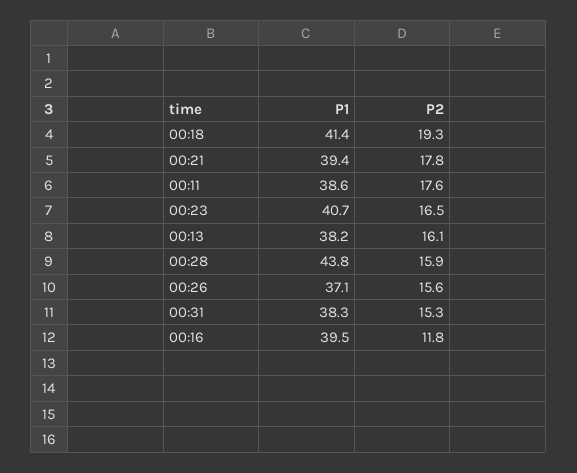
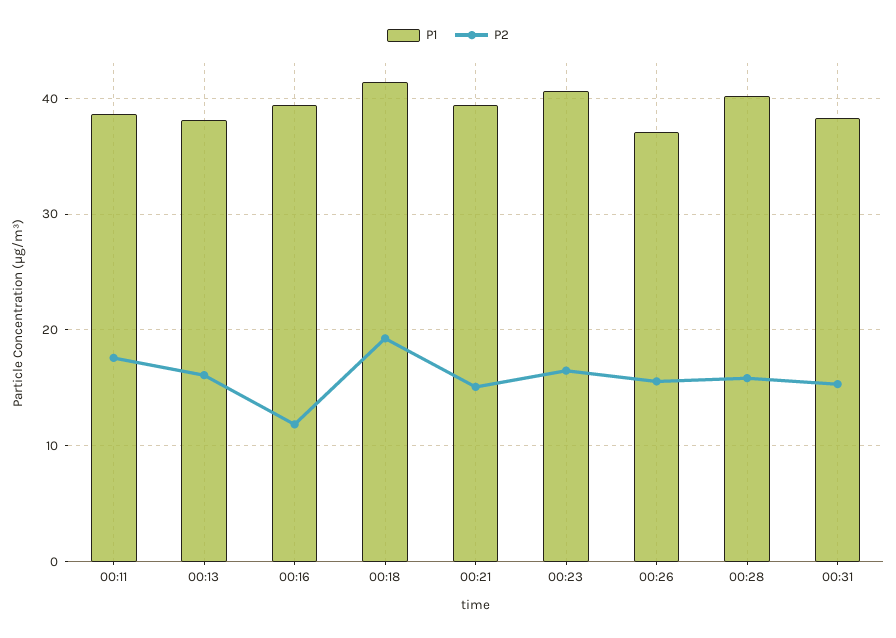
  {
    "P1": {
      "00:18": 41.4,
      "00:21": 39.4,
      "00:11": 38.6,
      "00:23": 40.7,
      "00:13": 38.2,
-     "00:28": 43.8,
+     "00:28": 40,
      "00:26": 37.1,
      "00:31": 38.3,
      "00:16": 39.5
    },
    "P2": {
      "00:18": 19.3,
-     "00:21": 17.8,
+     "00:21": 15,
      "00:11": 17.6,
      "00:23": 16.5,
      "00:13": 16.1,
      "00:28": 15.9,
      "00:26": 15.6,
      "00:31": 15.3,
      "00:16": 11.8
    }
  }

